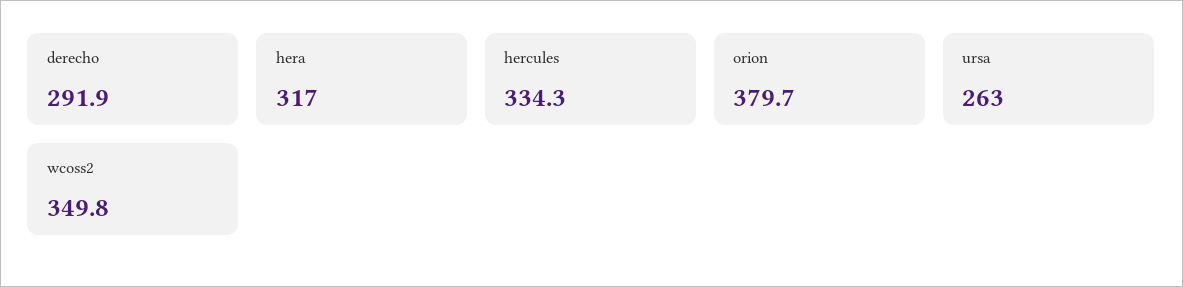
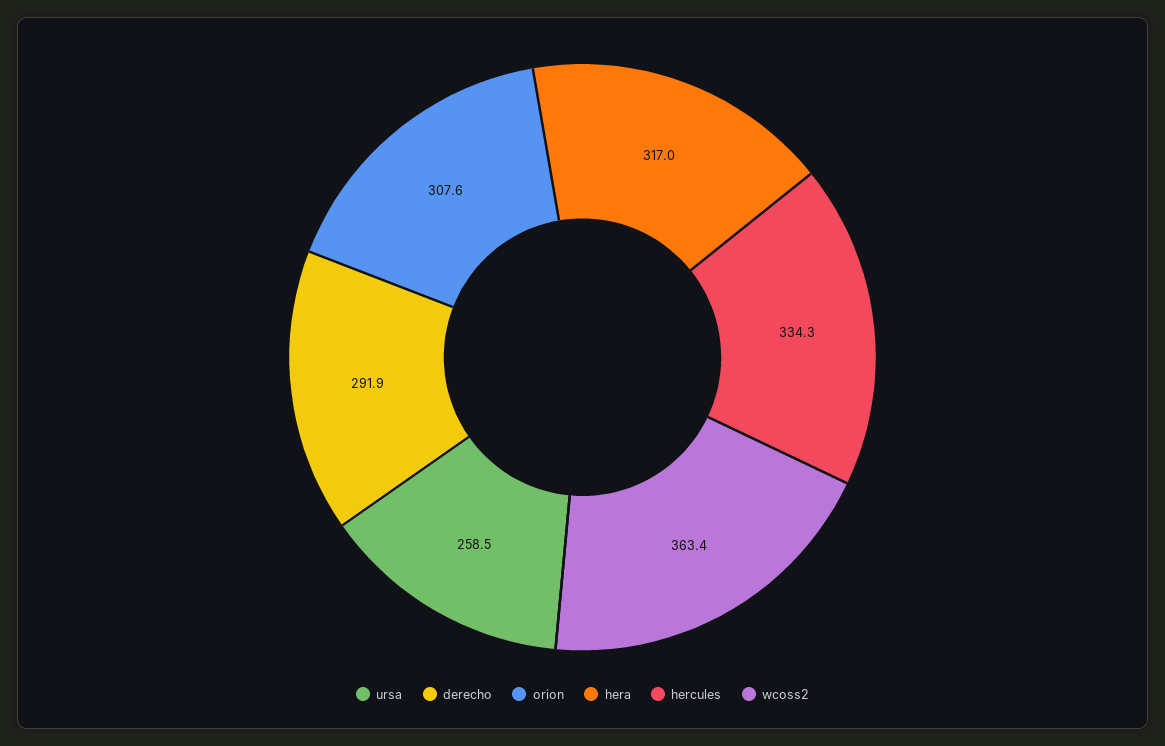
  {
    "derecho": 291.9,
    "hera": 317,
    "hercules": 334.3,
-   "orion": 379.7,
+   "orion": 307.6,
-   "ursa": 263,
+   "ursa": 258.5,
-   "wcoss2": 349.8
+   "wcoss2": 363.4
  }

